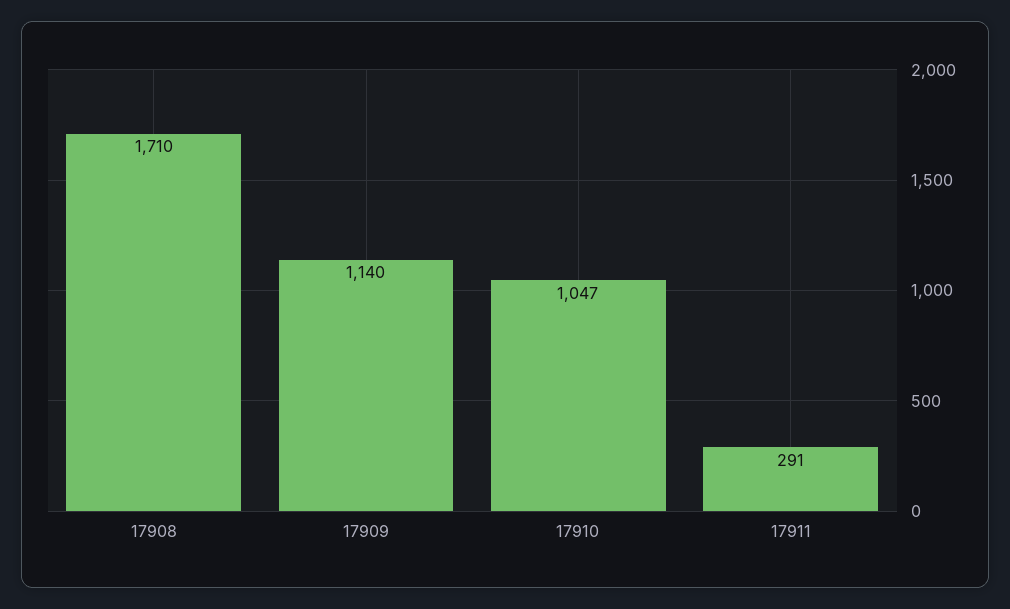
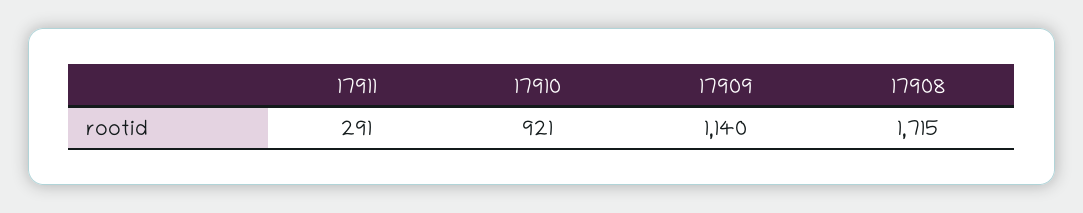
  {
-   "17908": 1710,
+   "17908": 1715,
    "17909": 1140,
-   "17910": 1047,
+   "17910": 921,
    "17911": 291
  }

